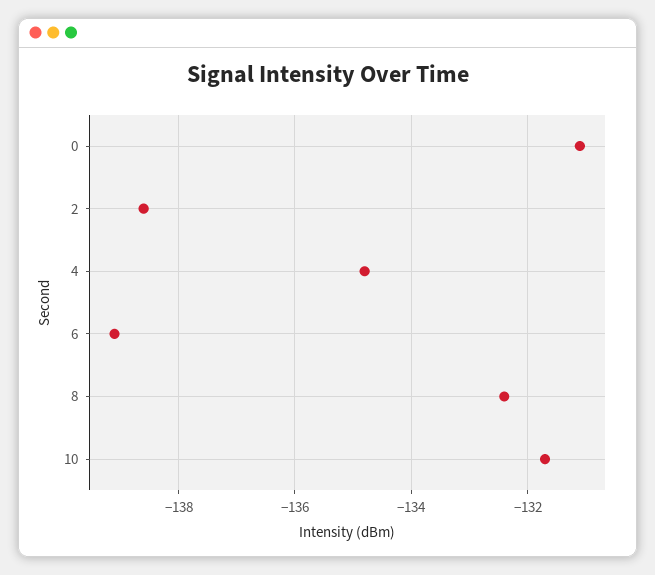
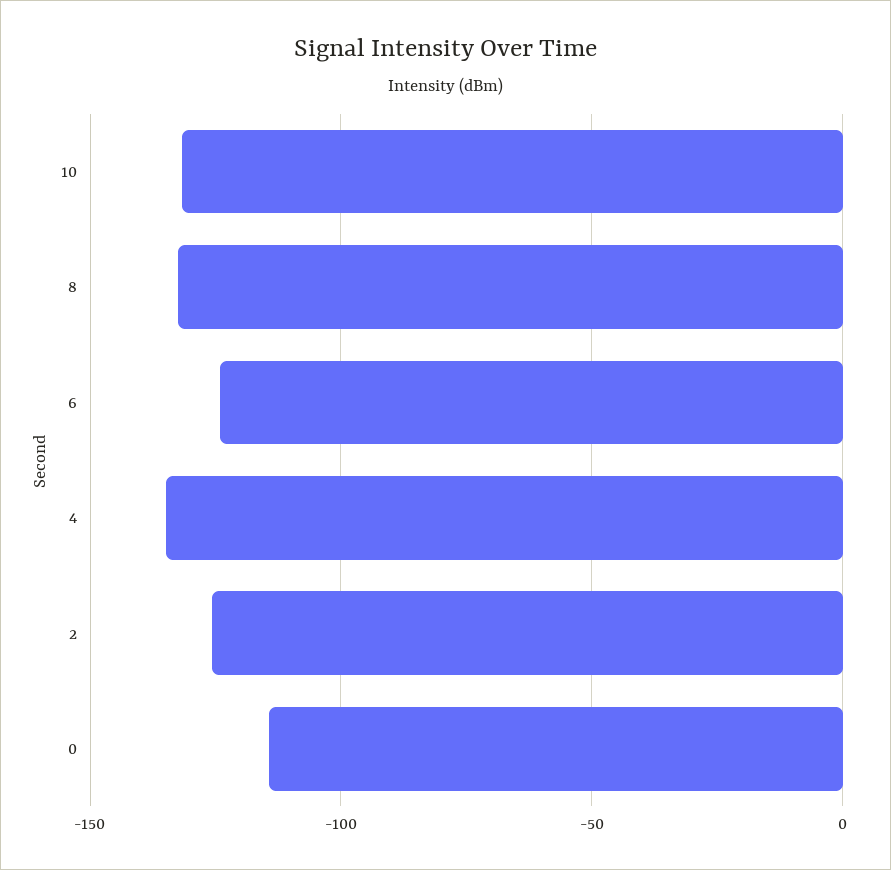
  {
-   "0": -131,
+   "0": -115,
-   "2": -138.5,
+   "2": -125,
    "4": -135,
-   "6": -139,
+   "6": -125,
    "8": -132.5,
    "10": -131.5
  }

